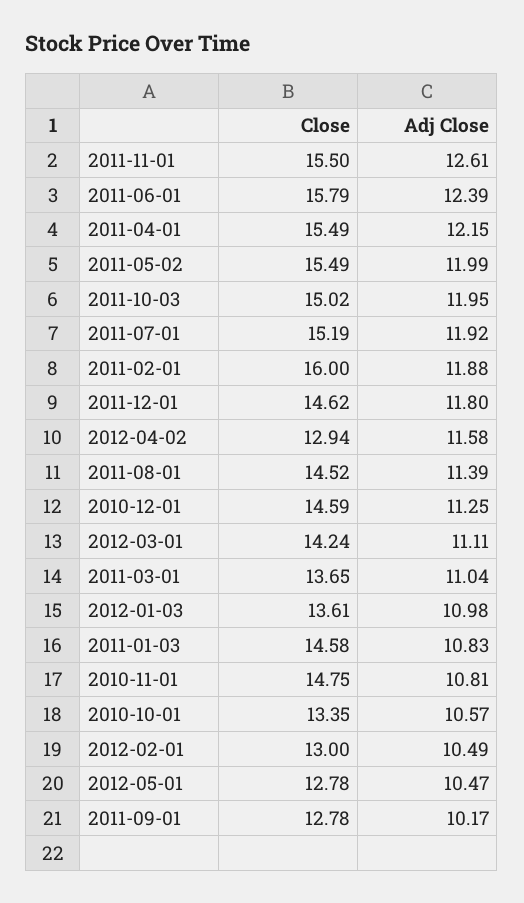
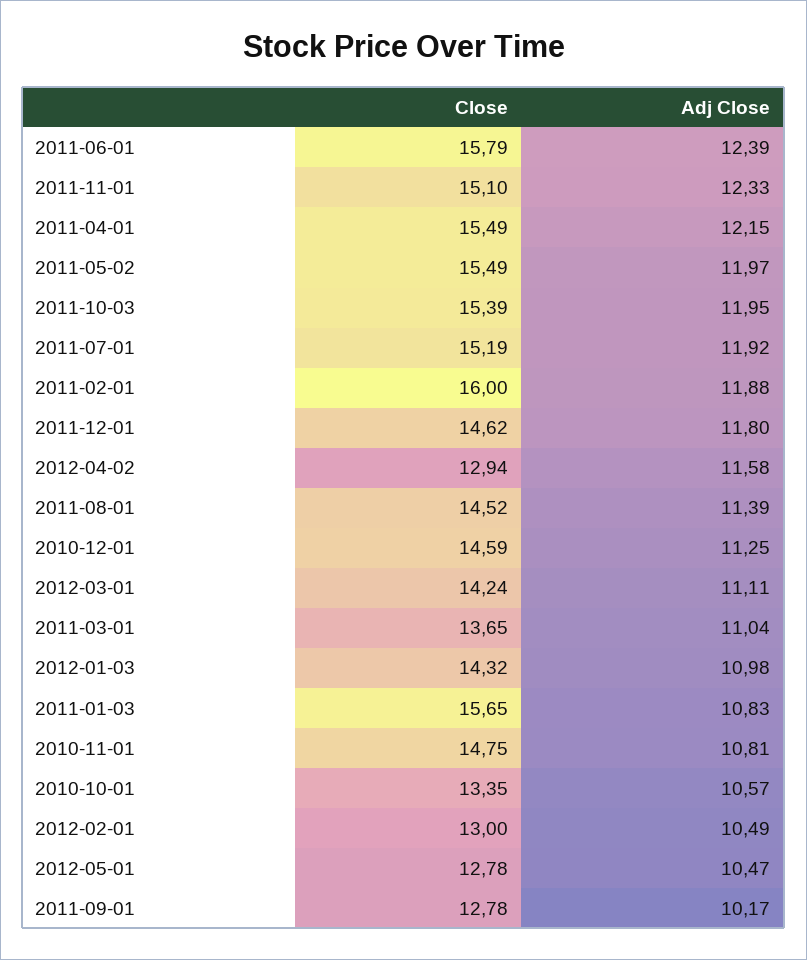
  {
    "Close": {
-     "2011-11-01": 15.5,
+     "2011-11-01": 15.1,
      "2011-06-01": 15.79,
      "2011-04-01": 15.49,
      "2011-05-02": 15.49,
-     "2011-10-03": 15.02,
+     "2011-10-03": 15.39,
      "2011-07-01": 15.19,
      "2011-02-01": 16,
      "2011-12-01": 14.62,
      "2012-04-02": 12.94,
      "2011-08-01": 14.52,
      "2010-12-01": 14.59,
      "2012-03-01": 14.24,
      "2011-03-01": 13.65,
-     "2012-01-03": 13.61,
+     "2012-01-03": 14.32,
-     "2011-01-03": 14.58,
+     "2011-01-03": 15.65,
      "2010-11-01": 14.75,
      "2010-10-01": 13.35,
      "2012-02-01": 13,
      "2012-05-01": 12.78,
      "2011-09-01": 12.78
    },
    "Adj Close": {
-     "2011-11-01": 12.61,
+     "2011-11-01": 12.33,
      "2011-06-01": 12.39,
      "2011-04-01": 12.15,
-     "2011-05-02": 11.99,
+     "2011-05-02": 11.97,
      "2011-10-03": 11.95,
      "2011-07-01": 11.92,
      "2011-02-01": 11.88,
      "2011-12-01": 11.8,
      "2012-04-02": 11.58,
      "2011-08-01": 11.39,
      "2010-12-01": 11.25,
      "2012-03-01": 11.11,
      "2011-03-01": 11.04,
      "2012-01-03": 10.98,
      "2011-01-03": 10.83,
      "2010-11-01": 10.81,
      "2010-10-01": 10.57,
      "2012-02-01": 10.49,
      "2012-05-01": 10.47,
      "2011-09-01": 10.17
    }
  }

